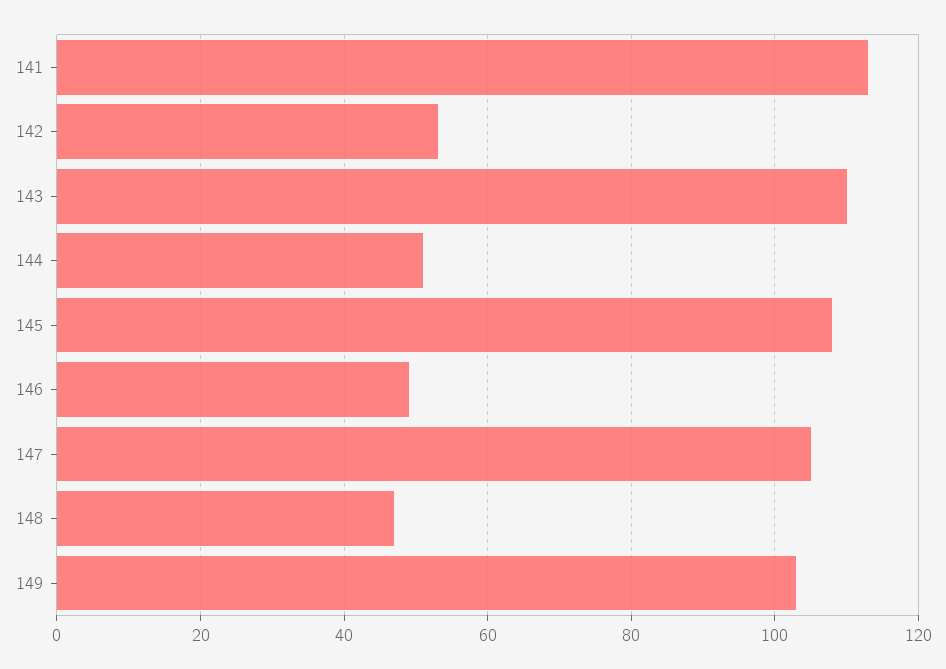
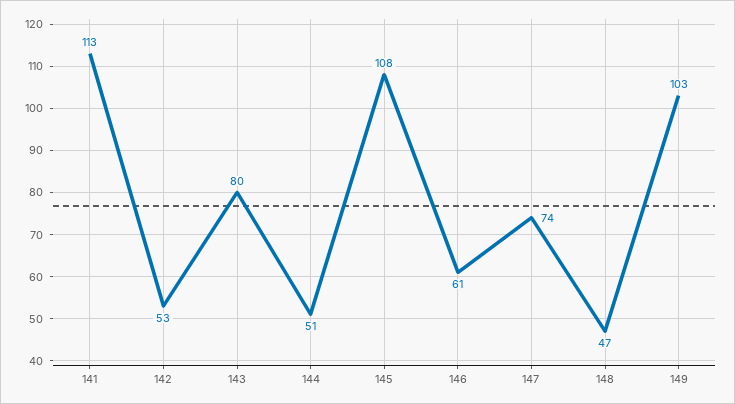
  {
    "141": 113,
    "142": 53,
-   "143": 110,
+   "143": 80,
    "144": 51,
    "145": 108,
-   "146": 50,
+   "146": 61,
-   "147": 105,
+   "147": 74,
    "148": 47,
    "149": 103
  }

